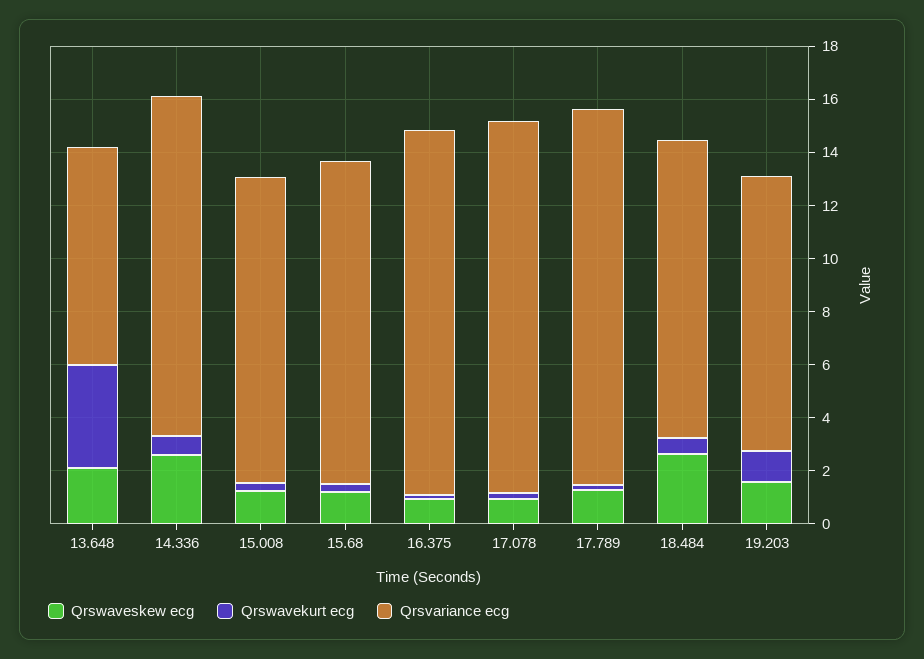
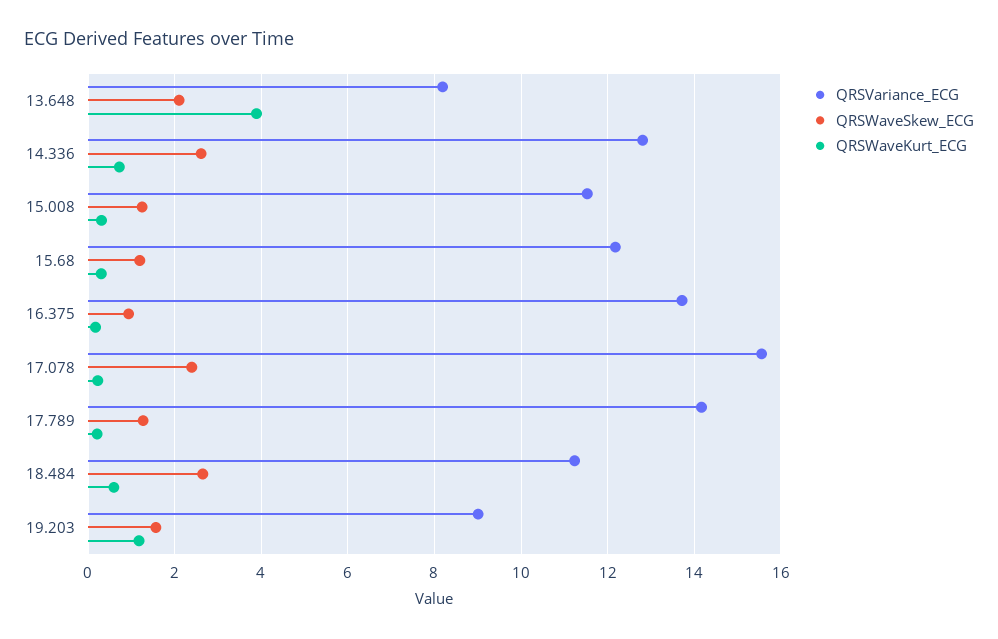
  {
    "Qrswaveskew ecg": {
      "13.648": 2.2,
      "14.336": 2.6,
      "15.008": 1.2,
      "15.68": 1.2,
      "16.375": 1,
-     "17.078": 1,
+     "17.078": 2.4,
      "17.789": 1.2,
      "18.484": 2.6,
      "19.203": 1.6
    },
    "Qrswavekurt ecg": {
      "13.648": 3.8,
      "14.336": 0.8,
      "15.008": 0.4,
      "15.68": 0.4,
      "16.375": 0.2,
      "17.078": 0.2,
      "17.789": 0.2,
      "18.484": 0.6,
      "19.203": 1.2
    },
    "Qrsvariance ecg": {
      "13.648": 8.2,
      "14.336": 12.8,
      "15.008": 11.6,
      "15.68": 12.2,
      "16.375": 13.8,
-     "17.078": 14,
+     "17.078": 15.6,
      "17.789": 14.2,
      "18.484": 11.2,
-     "19.203": 10.5
+     "19.203": 9
    }
  }

